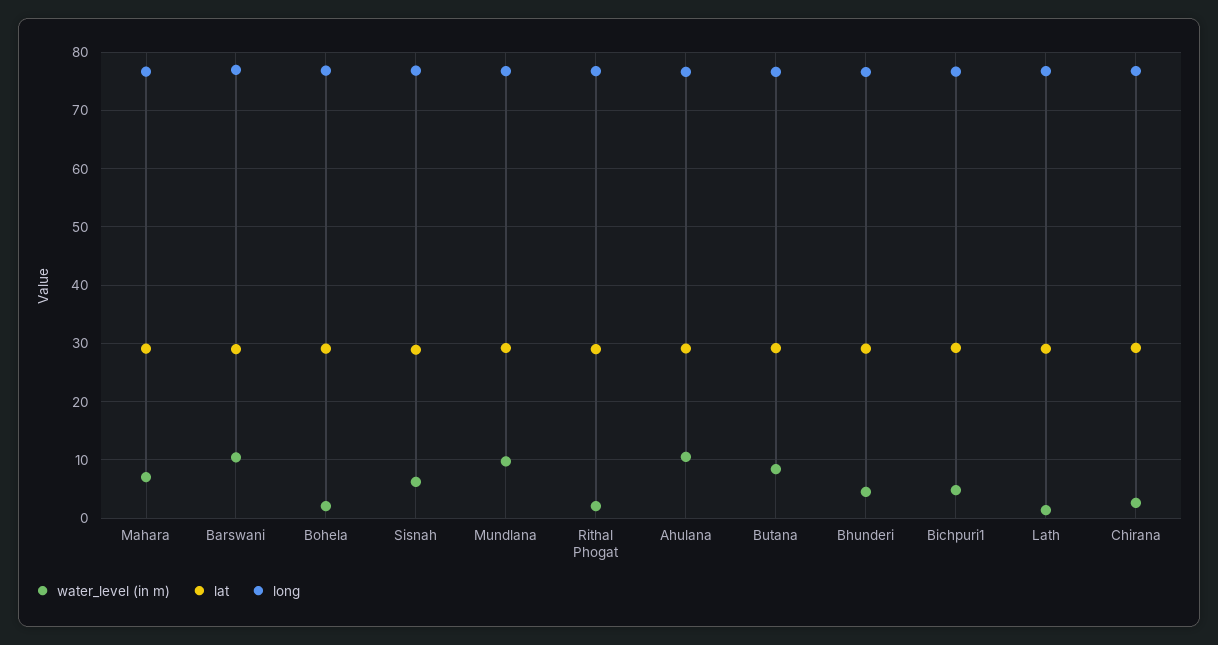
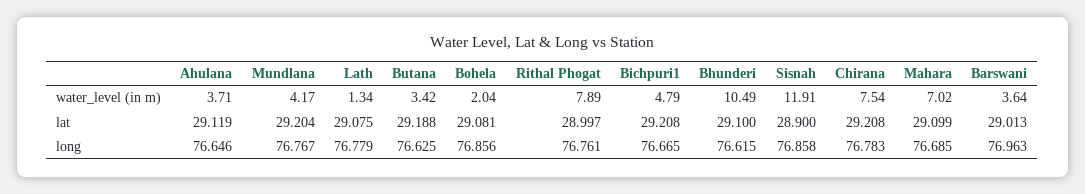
  {
    "water_level (in m)": {
      "Mahara": 7.02,
-     "Barswani": 10,
+     "Barswani": 3.64,
      "Bohela": 2.04,
-     "Sisnah": 6,
+     "Sisnah": 11.91,
-     "Mundlana": 10,
+     "Mundlana": 4.17,
-     "Rithal Phogat": 2,
+     "Rithal Phogat": 7.89,
-     "Ahulana": 10,
+     "Ahulana": 3.71,
-     "Butana": 8,
+     "Butana": 3.42,
-     "Bhunderi": 4,
+     "Bhunderi": 10.49,
      "Bichpuri1": 4.79,
      "Lath": 1.34,
-     "Chirana": 2
+     "Chirana": 7.54
    },
    "lat": {
      "Mahara": 29.099,
      "Barswani": 29.013,
      "Bohela": 29.081,
      "Sisnah": 28.9,
      "Mundlana": 29.204,
      "Rithal Phogat": 28.997,
      "Ahulana": 29.119,
      "Butana": 29.188,
      "Bhunderi": 29.1,
      "Bichpuri1": 29.208,
      "Lath": 29.075,
      "Chirana": 29.208
    },
    "long": {
      "Mahara": 76.685,
      "Barswani": 76.963,
      "Bohela": 76.856,
      "Sisnah": 76.858,
      "Mundlana": 76.767,
      "Rithal Phogat": 76.761,
      "Ahulana": 76.646,
      "Butana": 76.625,
      "Bhunderi": 76.615,
      "Bichpuri1": 76.665,
      "Lath": 76.779,
      "Chirana": 76.783
    }
  }

